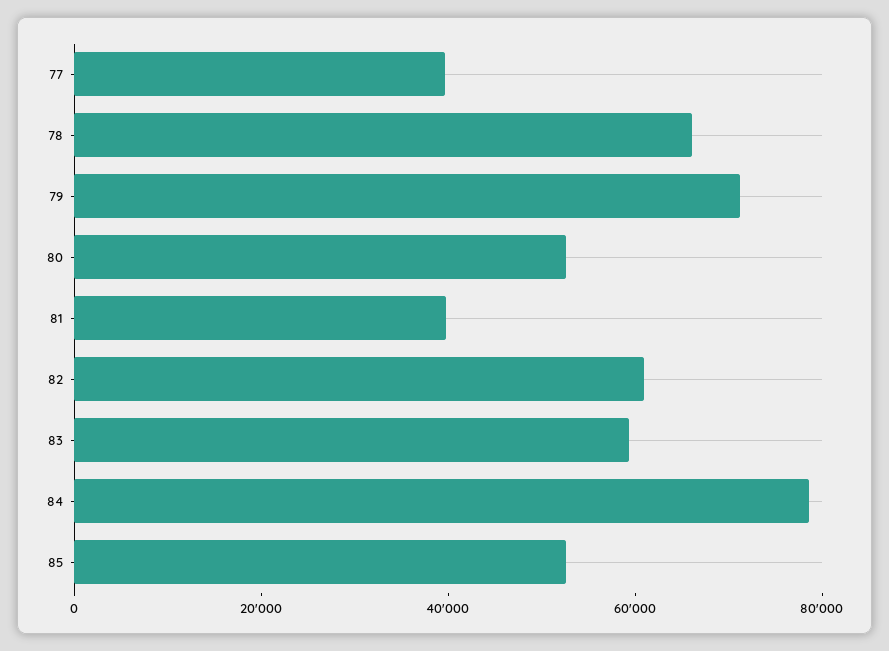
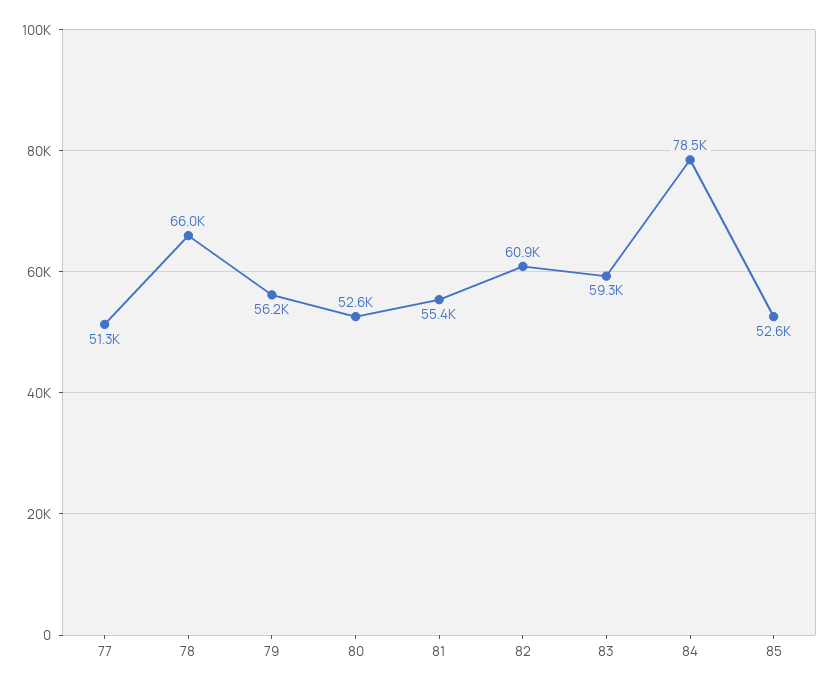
  {
-   "77": 40000,
+   "77": 51300,
    "78": 66000,
-   "79": 70000,
+   "79": 56200,
    "80": 52600,
-   "81": 40000,
+   "81": 55400,
    "82": 60900,
    "83": 59300,
    "84": 78500,
    "85": 52600
  }

